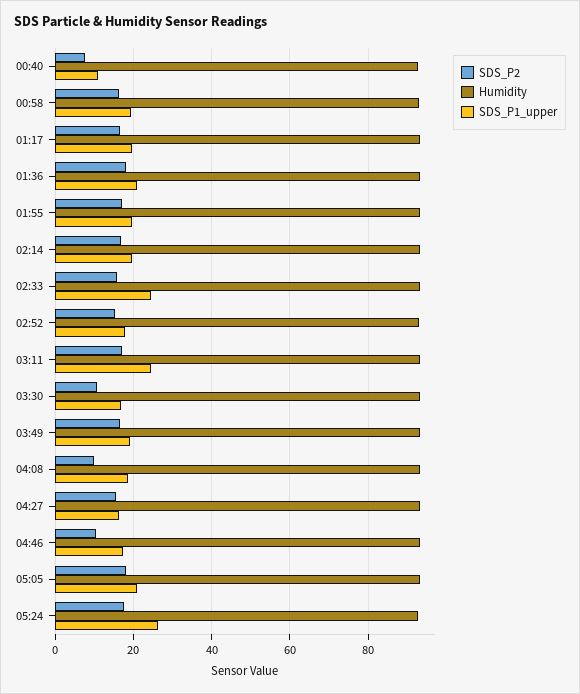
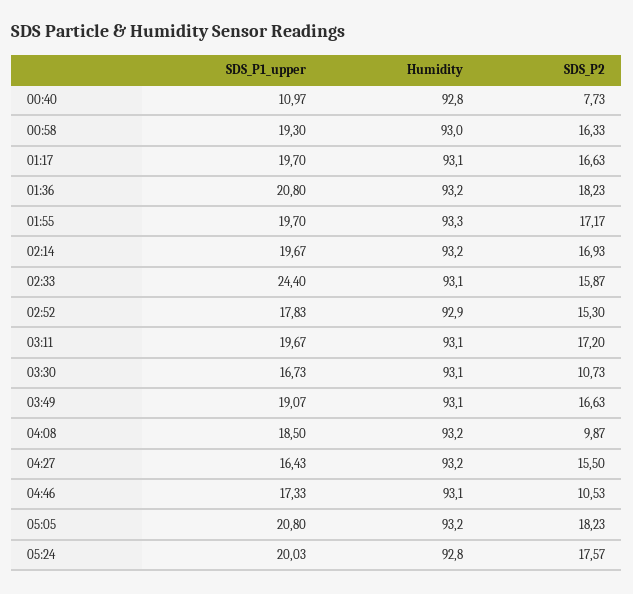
  {
    "SDS_P2": {
      "00:40": 7.73,
      "00:58": 16.33,
      "01:17": 16.63,
      "01:36": 18.23,
      "01:55": 17.17,
      "02:14": 16.93,
      "02:33": 15.87,
      "02:52": 15.3,
      "03:11": 17.2,
      "03:30": 10.73,
      "03:49": 16.63,
      "04:08": 9.87,
      "04:27": 15.5,
      "04:46": 10.53,
      "05:05": 18.23,
      "05:24": 17.57
    },
    "Humidity": {
      "00:40": 92.8,
      "00:58": 93,
      "01:17": 93.1,
      "01:36": 93.2,
      "01:55": 93.3,
      "02:14": 93.2,
      "02:33": 93.1,
      "02:52": 92.9,
      "03:11": 93.1,
      "03:30": 93.1,
      "03:49": 93.1,
      "04:08": 93.2,
      "04:27": 93.2,
      "04:46": 93.1,
      "05:05": 93.2,
      "05:24": 92.8
    },
    "SDS_P1_upper": {
      "00:40": 10.97,
      "00:58": 19.3,
      "01:17": 19.7,
      "01:36": 20.8,
      "01:55": 19.7,
      "02:14": 19.67,
      "02:33": 24.4,
      "02:52": 17.83,
-     "03:11": 24,
+     "03:11": 19.67,
      "03:30": 16.73,
      "03:49": 19.07,
      "04:08": 18.5,
      "04:27": 16.43,
      "04:46": 17.33,
      "05:05": 20.8,
-     "05:24": 26
+     "05:24": 20.03
    }
  }

